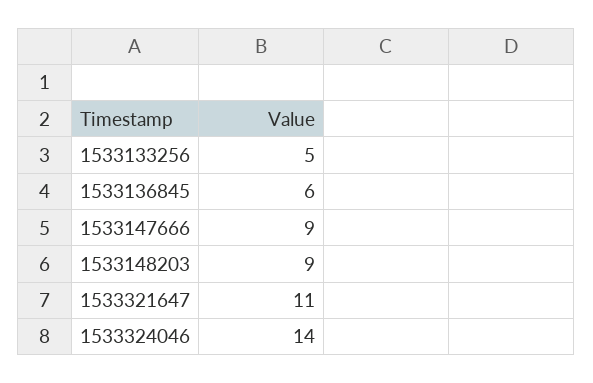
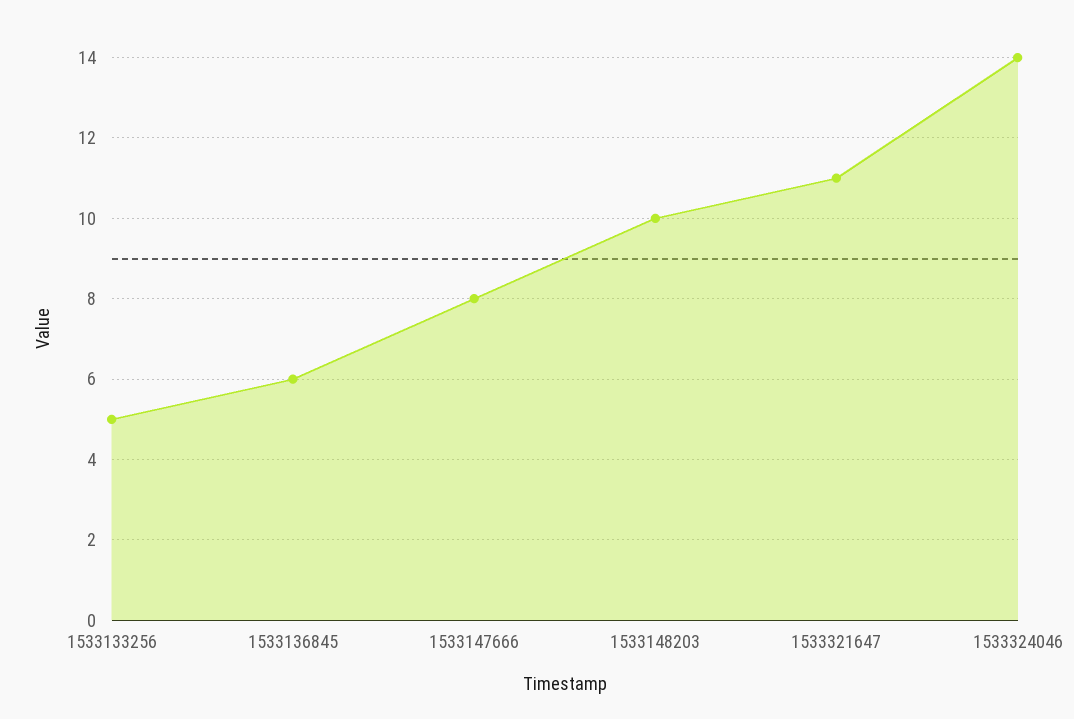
  {
    "1533133256": 5,
    "1533136845": 6,
-   "1533147666": 9,
+   "1533147666": 8,
-   "1533148203": 9,
+   "1533148203": 10,
    "1533321647": 11,
    "1533324046": 14
  }

